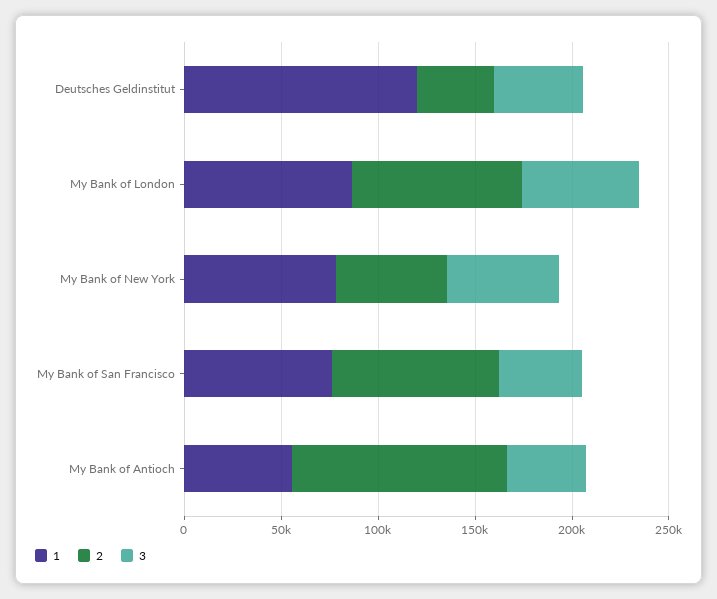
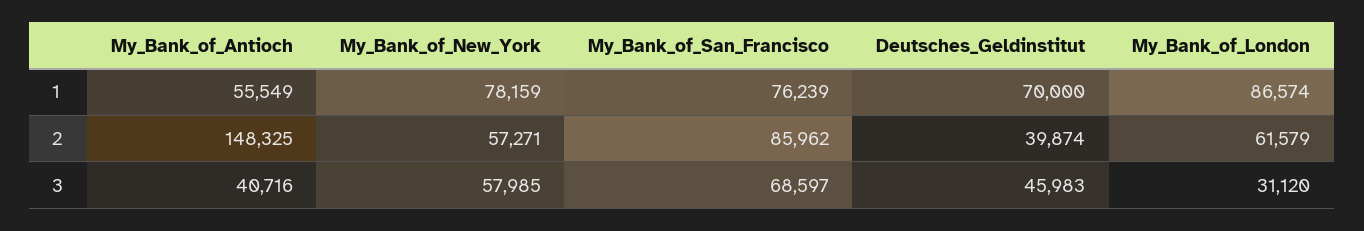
  {
    "1": {
-     "Deutsches Geldinstitut": 120000,
+     "Deutsches Geldinstitut": 70000,
      "My Bank of London": 86574,
      "My Bank of New York": 78159,
      "My Bank of San Francisco": 76239,
      "My Bank of Antioch": 55549
    },
    "2": {
      "Deutsches Geldinstitut": 39874,
-     "My Bank of London": 90000,
+     "My Bank of London": 61579,
      "My Bank of New York": 57271,
      "My Bank of San Francisco": 85962,
-     "My Bank of Antioch": 110000
+     "My Bank of Antioch": 148325
    },
    "3": {
      "Deutsches Geldinstitut": 45983,
-     "My Bank of London": 60000,
+     "My Bank of London": 31120,
      "My Bank of New York": 57985,
-     "My Bank of San Francisco": 40000,
+     "My Bank of San Francisco": 68597,
      "My Bank of Antioch": 40716
    }
  }

